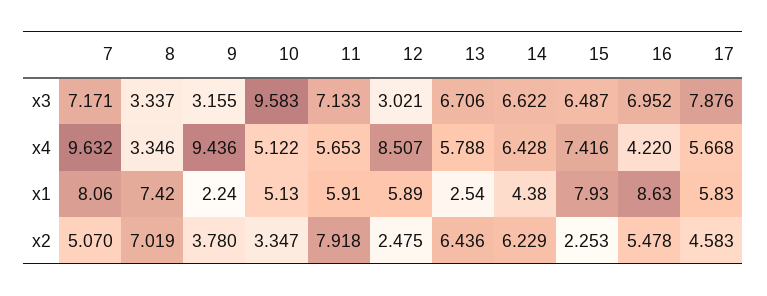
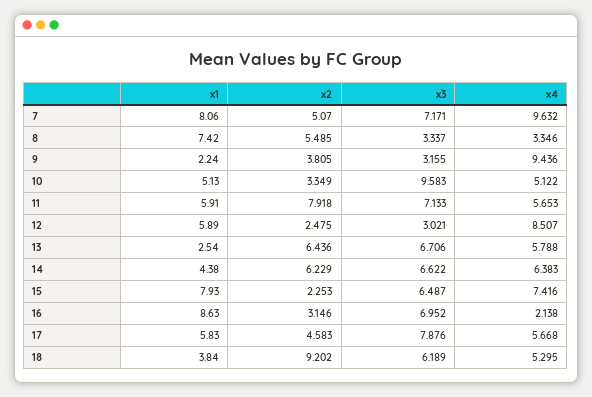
  {
    "7": {
      "x3": 7.171,
      "x4": 9.632,
      "x1": 8.06,
      "x2": 5.07
    },
    "8": {
      "x3": 3.337,
      "x4": 3.346,
      "x1": 7.42,
-     "x2": 7.019
+     "x2": 5.485
    },
    "9": {
      "x3": 3.155,
      "x4": 9.436,
      "x1": 2.24,
-     "x2": 3.78
+     "x2": 3.805
    },
    "10": {
      "x3": 9.583,
      "x4": 5.122,
      "x1": 5.13,
-     "x2": 3.347
+     "x2": 3.349
    },
    "11": {
      "x3": 7.133,
      "x4": 5.653,
      "x1": 5.91,
      "x2": 7.918
    },
    "12": {
      "x3": 3.021,
      "x4": 8.507,
      "x1": 5.89,
      "x2": 2.475
    },
    "13": {
      "x3": 6.706,
      "x4": 5.788,
      "x1": 2.54,
      "x2": 6.436
    },
    "14": {
      "x3": 6.622,
-     "x4": 6.428,
+     "x4": 6.383,
      "x1": 4.38,
      "x2": 6.229
    },
    "15": {
      "x3": 6.487,
      "x4": 7.416,
      "x1": 7.93,
      "x2": 2.253
    },
    "16": {
      "x3": 6.952,
-     "x4": 4.22,
+     "x4": 2.138,
      "x1": 8.63,
-     "x2": 5.478
+     "x2": 3.146
    },
    "17": {
      "x3": 7.876,
      "x4": 5.668,
      "x1": 5.83,
      "x2": 4.583
-   }
+   },
+   "18": {
+     "x1": 3.84,
+     "x2": 9.202,
+     "x3": 6.189,
+     "x4": 5.295
+   }
  }

